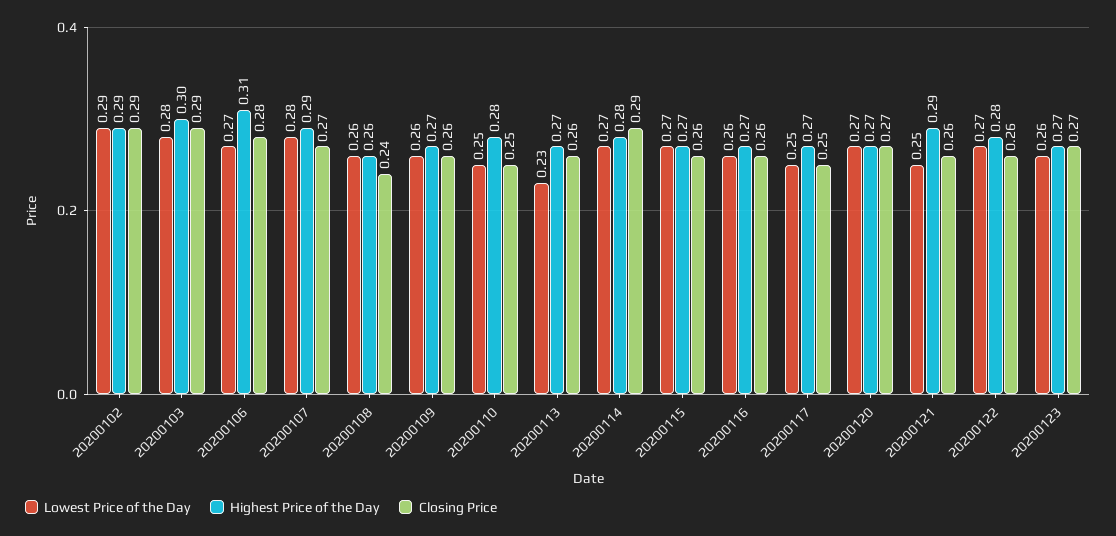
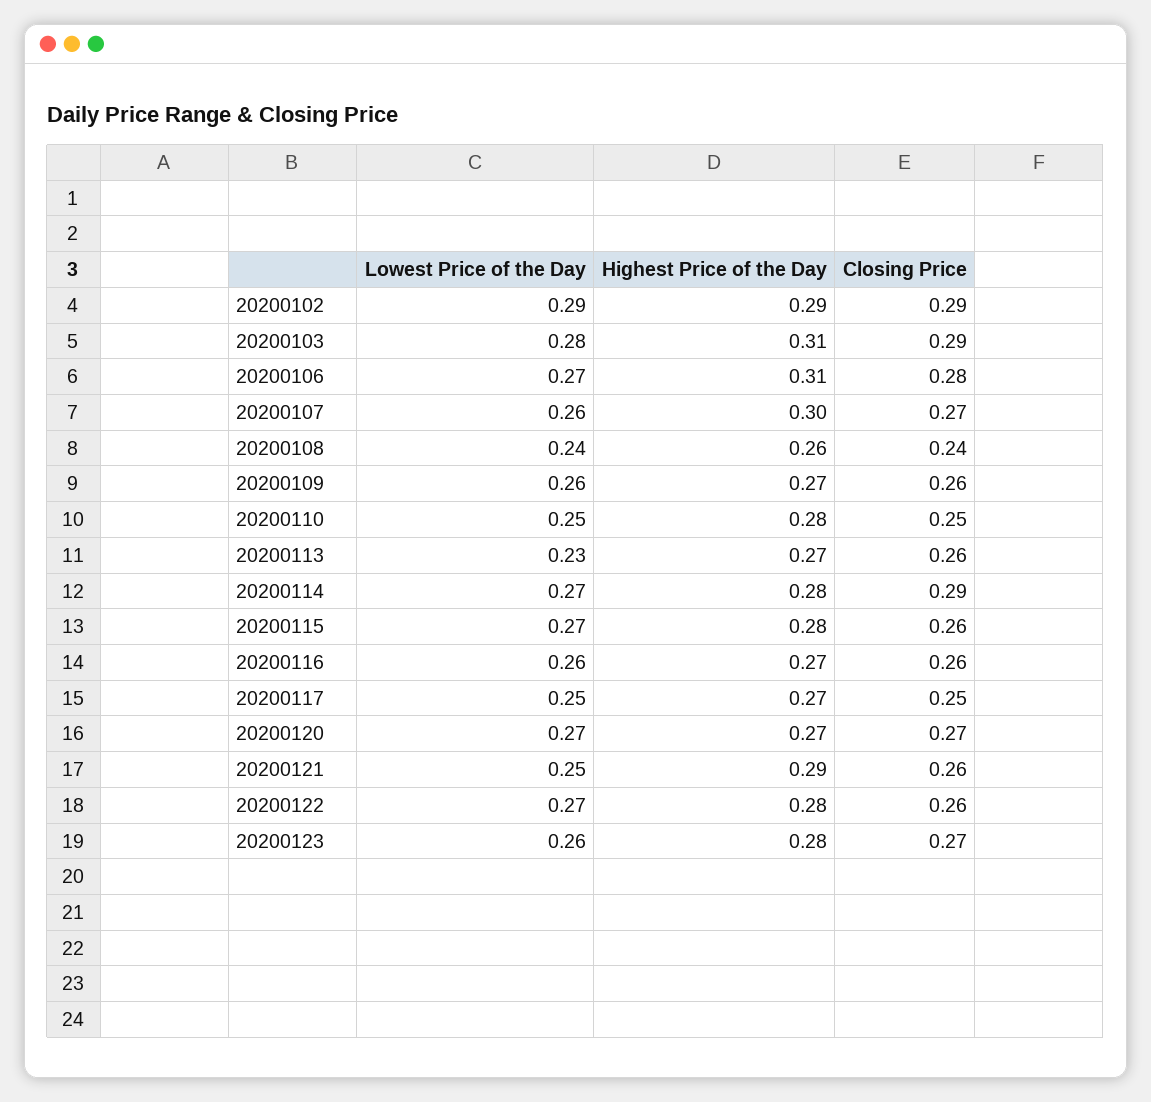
  {
    "Lowest Price of the Day": {
      "20200102": 0.29,
      "20200103": 0.28,
      "20200106": 0.27,
-     "20200107": 0.28,
+     "20200107": 0.26,
-     "20200108": 0.26,
+     "20200108": 0.24,
      "20200109": 0.26,
      "20200110": 0.25,
      "20200113": 0.23,
      "20200114": 0.27,
      "20200115": 0.27,
      "20200116": 0.26,
      "20200117": 0.25,
      "20200120": 0.27,
      "20200121": 0.25,
      "20200122": 0.27,
      "20200123": 0.26
    },
    "Highest Price of the Day": {
      "20200102": 0.29,
-     "20200103": 0.3,
+     "20200103": 0.31,
      "20200106": 0.31,
-     "20200107": 0.29,
+     "20200107": 0.3,
      "20200108": 0.26,
      "20200109": 0.27,
      "20200110": 0.28,
      "20200113": 0.27,
      "20200114": 0.28,
-     "20200115": 0.27,
+     "20200115": 0.28,
      "20200116": 0.27,
      "20200117": 0.27,
      "20200120": 0.27,
      "20200121": 0.29,
      "20200122": 0.28,
-     "20200123": 0.27
+     "20200123": 0.28
    },
    "Closing Price": {
      "20200102": 0.29,
      "20200103": 0.29,
      "20200106": 0.28,
      "20200107": 0.27,
      "20200108": 0.24,
      "20200109": 0.26,
      "20200110": 0.25,
      "20200113": 0.26,
      "20200114": 0.29,
      "20200115": 0.26,
      "20200116": 0.26,
      "20200117": 0.25,
      "20200120": 0.27,
      "20200121": 0.26,
      "20200122": 0.26,
      "20200123": 0.27
    }
  }

